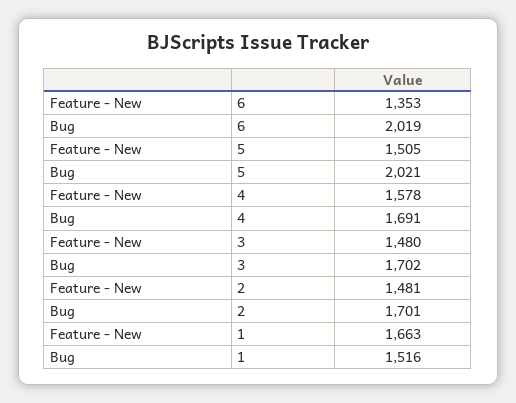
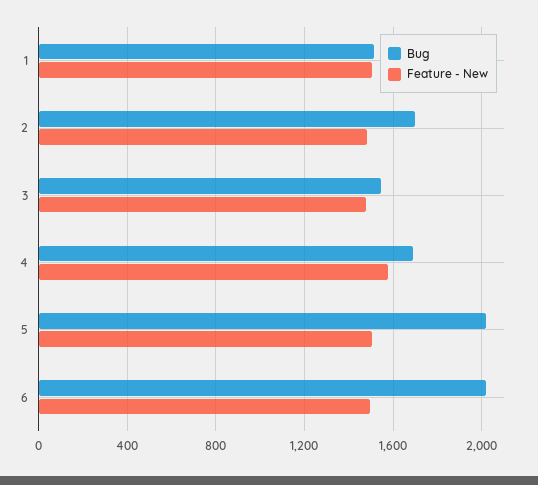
  {
    "Feature - New": {
-     "6": 1353,
+     "6": 1500,
      "5": 1505,
      "4": 1578,
      "3": 1480,
      "2": 1481,
-     "1": 1663
+     "1": 1500
    },
    "Bug": {
      "6": 2019,
      "5": 2021,
      "4": 1691,
-     "3": 1702,
+     "3": 1550,
      "2": 1701,
      "1": 1516
    }
  }

